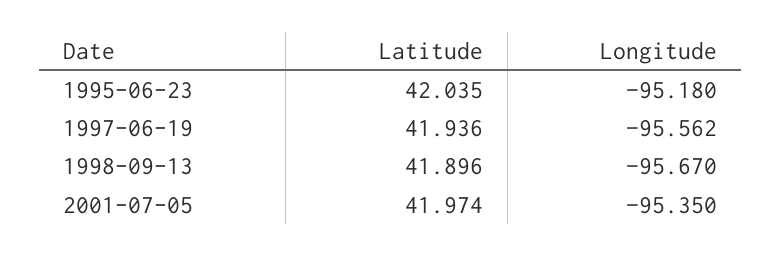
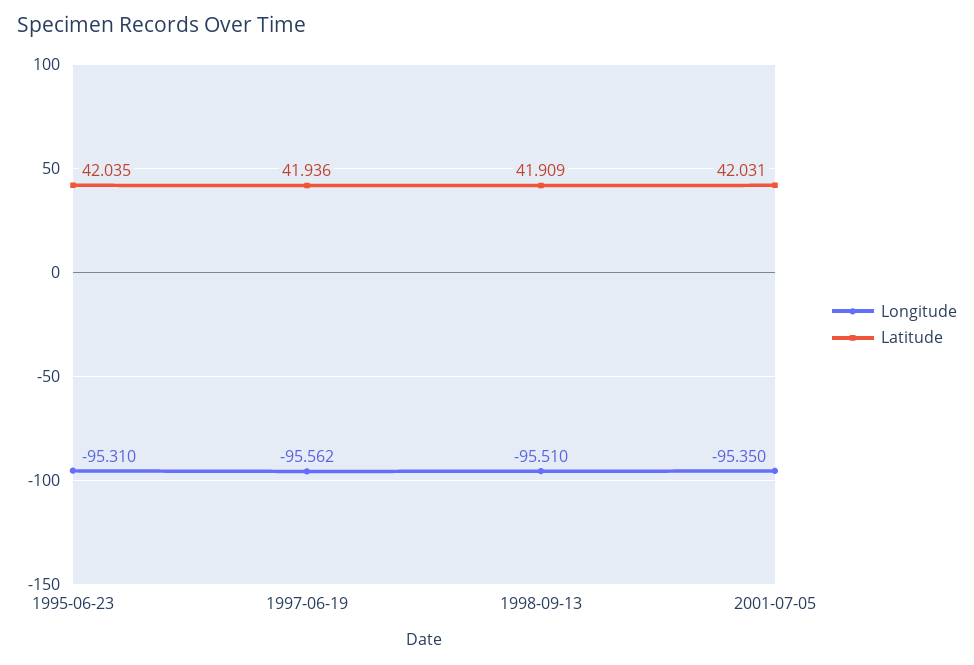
  {
    "Latitude": {
      "1995-06-23": 42.035,
      "1997-06-19": 41.936,
-     "1998-09-13": 41.896,
+     "1998-09-13": 41.909,
-     "2001-07-05": 41.974
+     "2001-07-05": 42.031
    },
    "Longitude": {
-     "1995-06-23": -95.18,
+     "1995-06-23": -95.31,
      "1997-06-19": -95.562,
-     "1998-09-13": -95.67,
+     "1998-09-13": -95.51,
      "2001-07-05": -95.35
    }
  }

